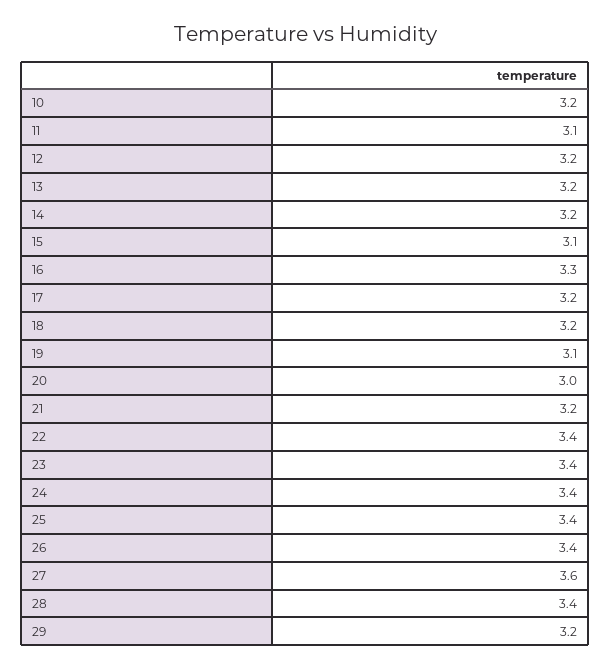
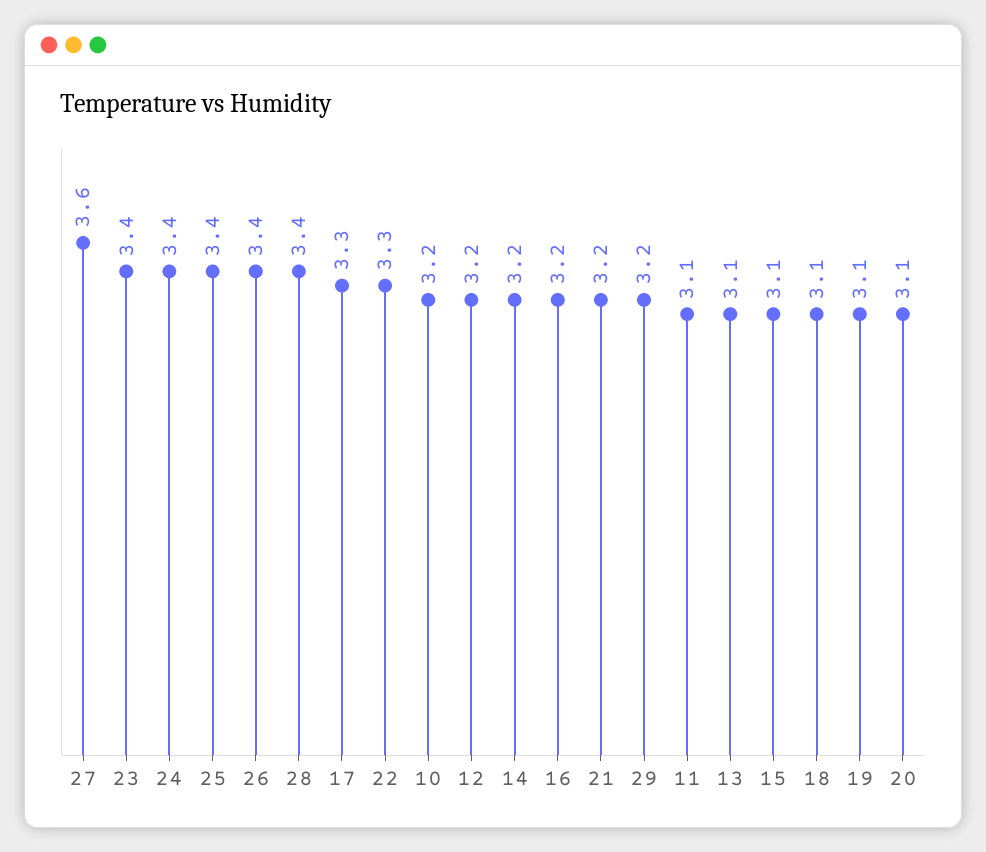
  {
    "10": 3.2,
    "11": 3.1,
    "12": 3.2,
-   "13": 3.2,
+   "13": 3.1,
    "14": 3.2,
    "15": 3.1,
-   "16": 3.3,
+   "16": 3.2,
-   "17": 3.2,
+   "17": 3.3,
-   "18": 3.2,
+   "18": 3.1,
    "19": 3.1,
-   "20": 3,
+   "20": 3.1,
    "21": 3.2,
-   "22": 3.4,
+   "22": 3.3,
    "23": 3.4,
    "24": 3.4,
    "25": 3.4,
    "26": 3.4,
    "27": 3.6,
    "28": 3.4,
    "29": 3.2
  }

